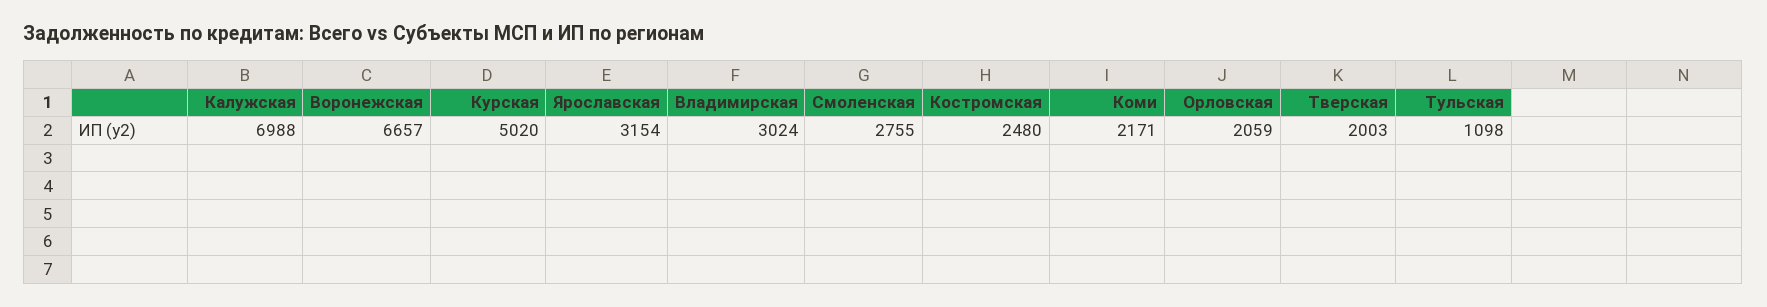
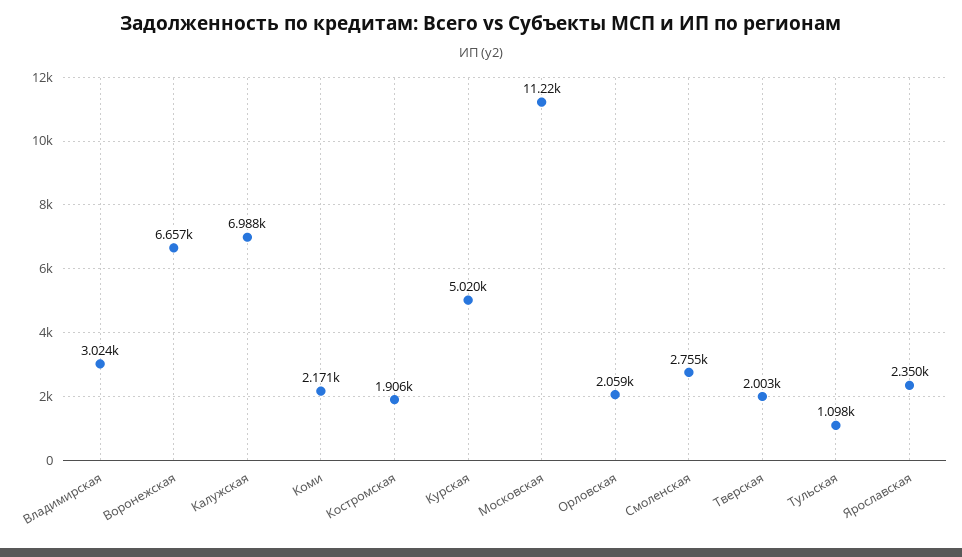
  {
    "Калужская": 6988,
    "Воронежская": 6657,
    "Курская": 5020,
-   "Ярославская": 3154,
+   "Ярославская": 2350,
    "Владимирская": 3024,
    "Смоленская": 2755,
-   "Костромская": 2480,
+   "Костромская": 1906,
    "Коми": 2171,
    "Орловская": 2059,
    "Тверская": 2003,
-   "Тульская": 1098
+   "Тульская": 1098,
+   "Московская": 11220
  }

